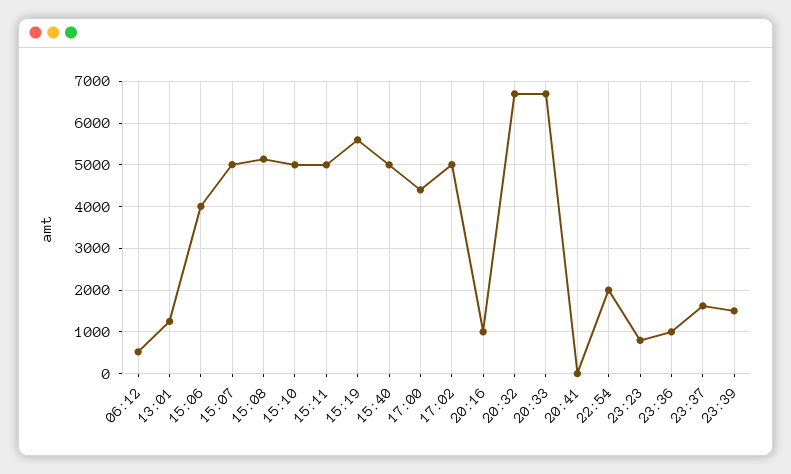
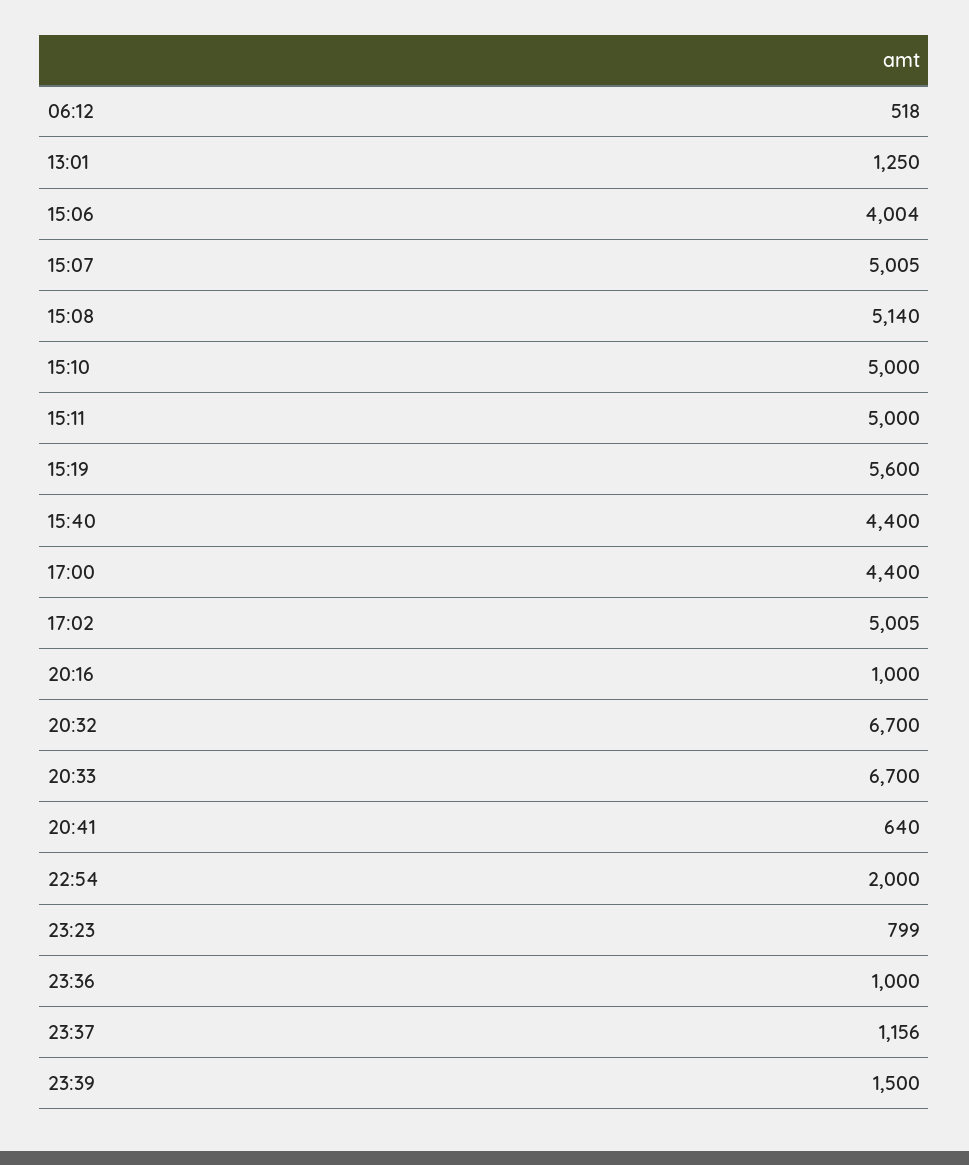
  {
    "06:12": 518,
    "13:01": 1250,
    "15:06": 4004,
    "15:07": 5005,
    "15:08": 5140,
    "15:10": 5000,
    "15:11": 5000,
    "15:19": 5600,
-   "15:40": 5000,
+   "15:40": 4400,
    "17:00": 4400,
    "17:02": 5005,
    "20:16": 1000,
    "20:32": 6700,
    "20:33": 6700,
-   "20:41": 0,
+   "20:41": 640,
    "22:54": 2000,
    "23:23": 799,
    "23:36": 1000,
-   "23:37": 1600,
+   "23:37": 1156,
    "23:39": 1500
  }

